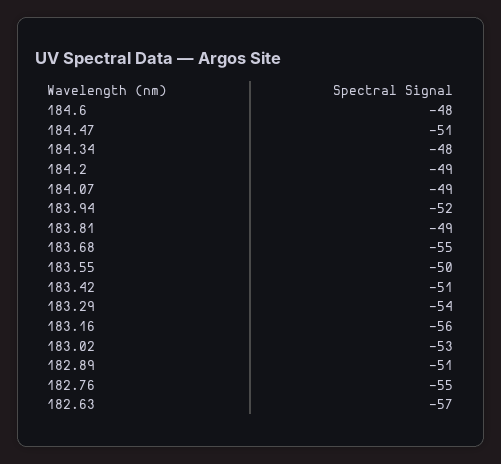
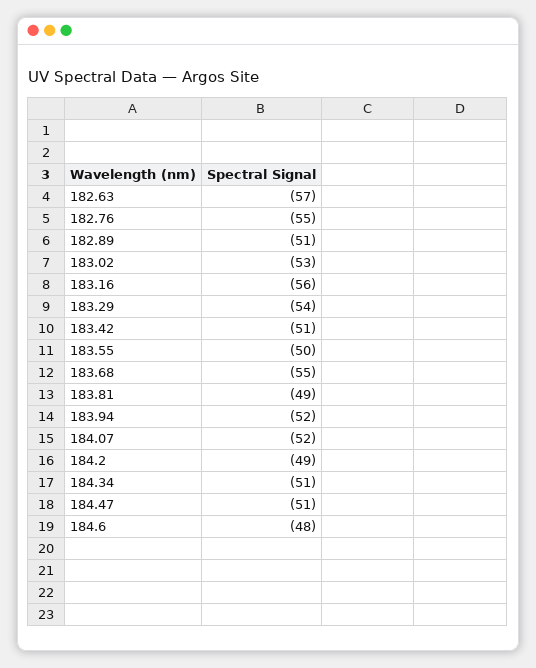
  {
    "184.6": -48,
    "184.47": -51,
-   "184.34": -48,
+   "184.34": -51,
    "184.2": -49,
-   "184.07": -49,
+   "184.07": -52,
    "183.94": -52,
    "183.81": -49,
    "183.68": -55,
    "183.55": -50,
    "183.42": -51,
    "183.29": -54,
    "183.16": -56,
    "183.02": -53,
    "182.89": -51,
    "182.76": -55,
    "182.63": -57
  }

